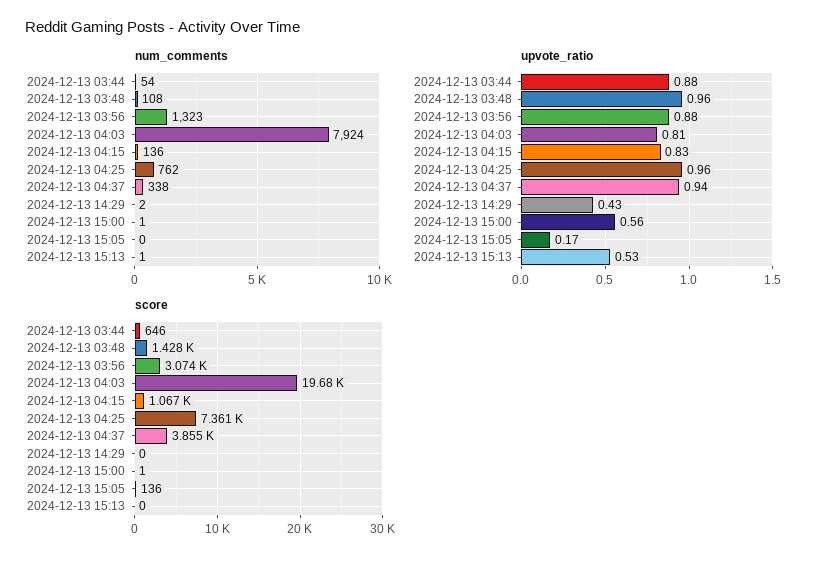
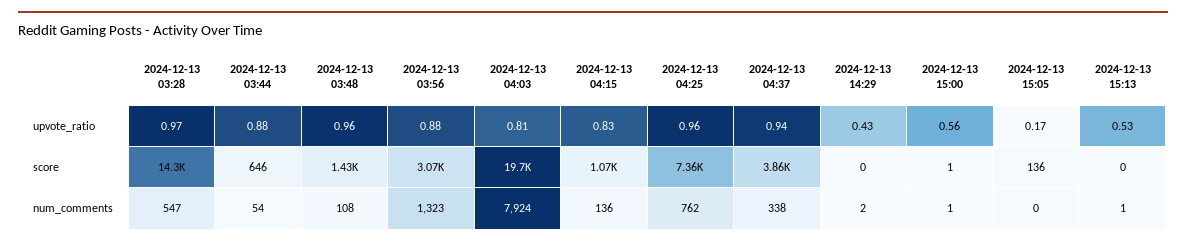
  {
    "num_comments": {
      "2024-12-13 03:44": 54,
      "2024-12-13 03:48": 108,
      "2024-12-13 03:56": 1323,
      "2024-12-13 04:03": 7924,
      "2024-12-13 04:15": 136,
      "2024-12-13 04:25": 762,
      "2024-12-13 04:37": 338,
      "2024-12-13 14:29": 2,
      "2024-12-13 15:00": 1,
      "2024-12-13 15:05": 0,
-     "2024-12-13 15:13": 1
+     "2024-12-13 15:13": 1,
+     "2024-12-13 03:28": 547
    },
    "upvote_ratio": {
      "2024-12-13 03:44": 0.88,
      "2024-12-13 03:48": 0.96,
      "2024-12-13 03:56": 0.88,
      "2024-12-13 04:03": 0.81,
      "2024-12-13 04:15": 0.83,
      "2024-12-13 04:25": 0.96,
      "2024-12-13 04:37": 0.94,
      "2024-12-13 14:29": 0.43,
      "2024-12-13 15:00": 0.56,
      "2024-12-13 15:05": 0.17,
-     "2024-12-13 15:13": 0.53
+     "2024-12-13 15:13": 0.53,
+     "2024-12-13 03:28": 0.97
    },
    "score": {
      "2024-12-13 03:44": 646,
      "2024-12-13 03:48": 1428,
      "2024-12-13 03:56": 3074,
      "2024-12-13 04:03": 19680,
      "2024-12-13 04:15": 1067,
      "2024-12-13 04:25": 7361,
      "2024-12-13 04:37": 3855,
      "2024-12-13 14:29": 0,
      "2024-12-13 15:00": 1,
      "2024-12-13 15:05": 136,
-     "2024-12-13 15:13": 0
+     "2024-12-13 15:13": 0,
+     "2024-12-13 03:28": 14300
    }
  }

